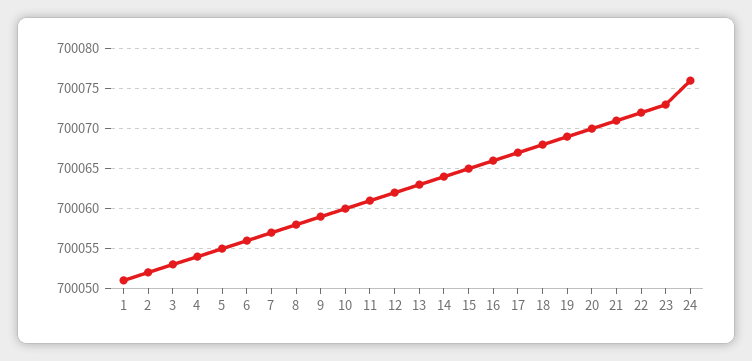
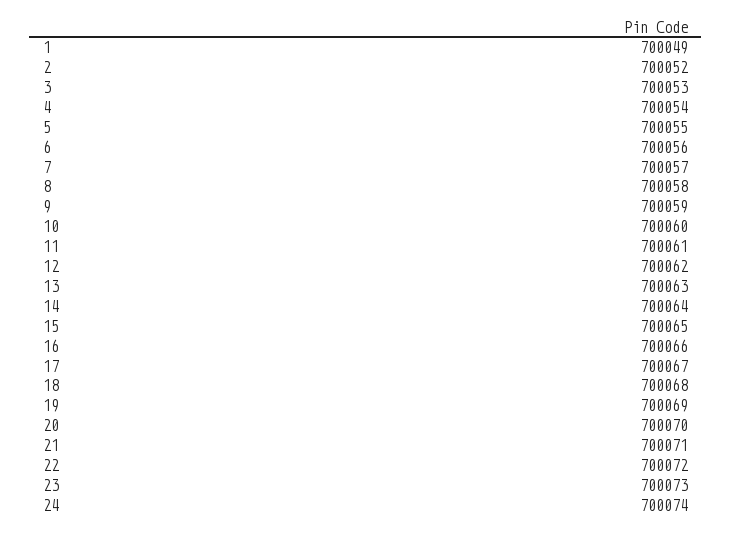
  {
-   "1": 700051,
+   "1": 700049,
    "2": 700052,
    "3": 700053,
    "4": 700054,
    "5": 700055,
    "6": 700056,
    "7": 700057,
    "8": 700058,
    "9": 700059,
    "10": 700060,
    "11": 700061,
    "12": 700062,
    "13": 700063,
    "14": 700064,
    "15": 700065,
    "16": 700066,
    "17": 700067,
    "18": 700068,
    "19": 700069,
    "20": 700070,
    "21": 700071,
    "22": 700072,
    "23": 700073,
-   "24": 700076
+   "24": 700074
  }

